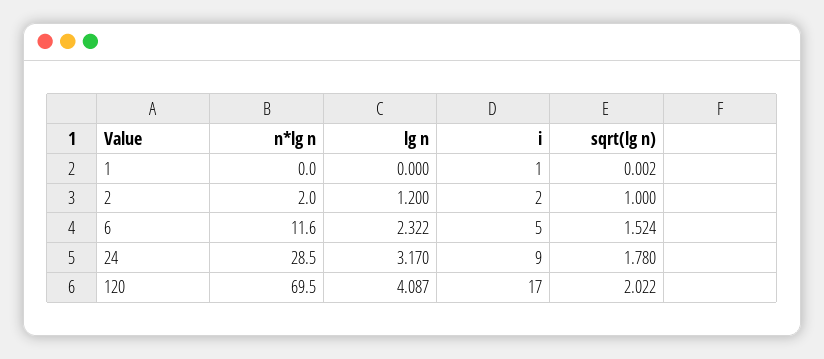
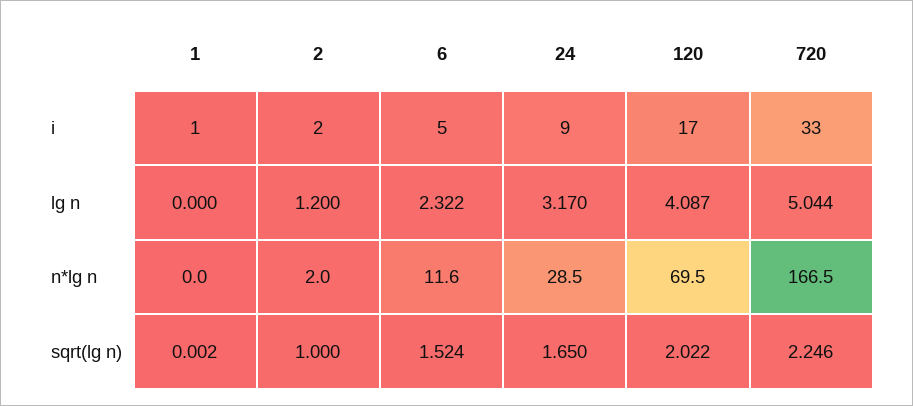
  {
    "n*lg n": {
      "1": 0,
      "2": 2,
      "6": 11.6,
      "24": 28.5,
-     "120": 69.5
+     "120": 69.5,
+     "720": 166.5
    },
    "lg n": {
      "1": 0,
      "2": 1.2,
      "6": 2.322,
      "24": 3.17,
-     "120": 4.087
+     "120": 4.087,
+     "720": 5.044
    },
    "i": {
      "1": 1,
      "2": 2,
      "6": 5,
      "24": 9,
-     "120": 17
+     "120": 17,
+     "720": 33
    },
    "sqrt(lg n)": {
      "1": 0.002,
      "2": 1,
      "6": 1.524,
-     "24": 1.78,
+     "24": 1.65,
-     "120": 2.022
+     "120": 2.022,
+     "720": 2.246
    }
  }

